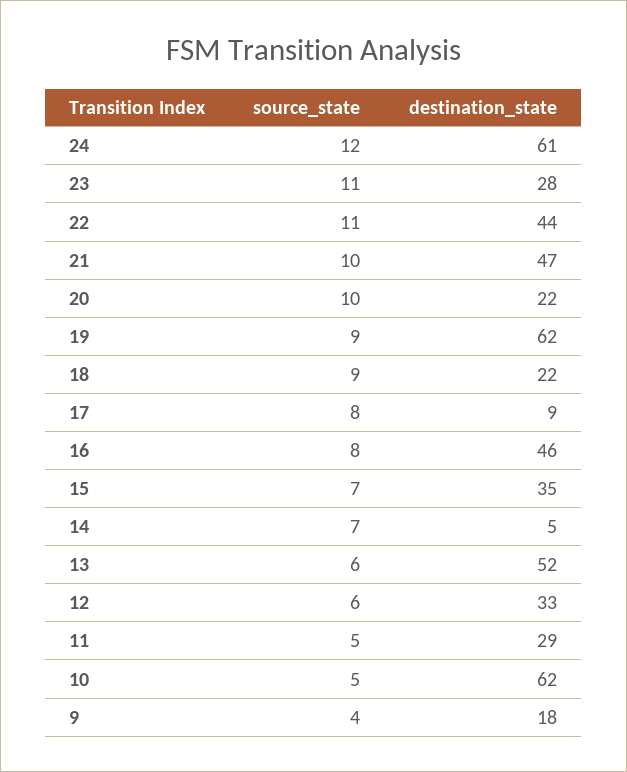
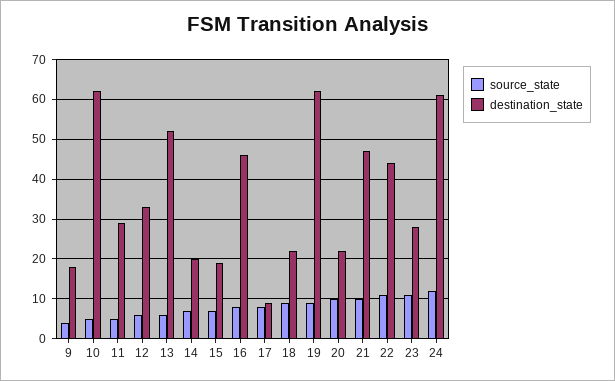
  {
    "source_state": {
      "24": 12,
      "23": 11,
      "22": 11,
      "21": 10,
      "20": 10,
      "19": 9,
      "18": 9,
      "17": 8,
      "16": 8,
      "15": 7,
      "14": 7,
      "13": 6,
      "12": 6,
      "11": 5,
      "10": 5,
      "9": 4
    },
    "destination_state": {
      "24": 61,
      "23": 28,
      "22": 44,
      "21": 47,
      "20": 22,
      "19": 62,
      "18": 22,
      "17": 9,
      "16": 46,
-     "15": 35,
+     "15": 20,
-     "14": 5,
+     "14": 20,
      "13": 52,
      "12": 33,
      "11": 29,
      "10": 62,
      "9": 18
    }
  }

